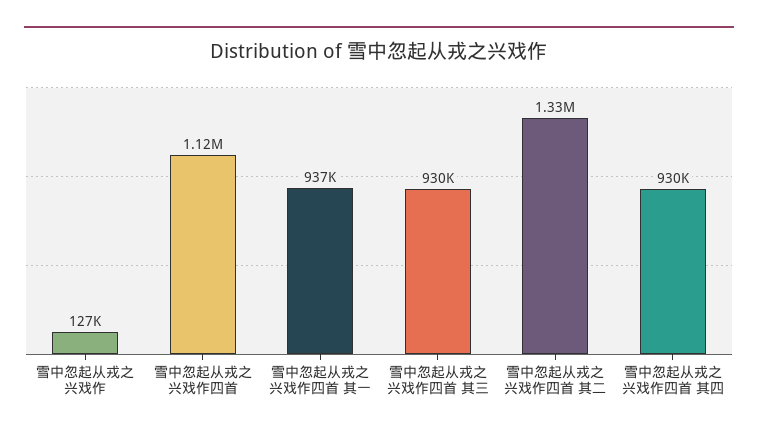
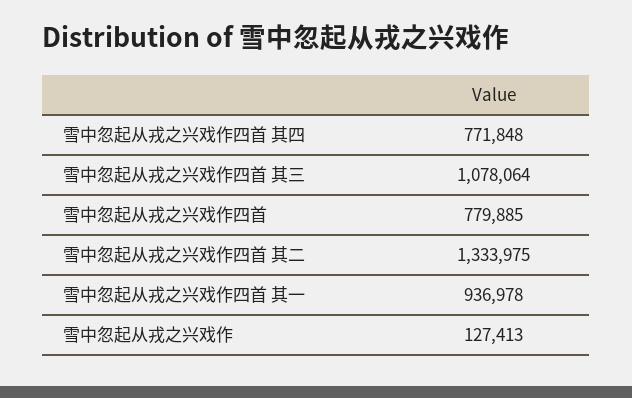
  {
    "雪中忽起从戎之兴戏作": 127413,
-   "雪中忽起从戎之兴戏作四首": 1120000,
+   "雪中忽起从戎之兴戏作四首": 779885,
    "雪中忽起从戎之兴戏作四首 其一": 936978,
-   "雪中忽起从戎之兴戏作四首 其三": 930000,
+   "雪中忽起从戎之兴戏作四首 其三": 1078064,
    "雪中忽起从戎之兴戏作四首 其二": 1333975,
-   "雪中忽起从戎之兴戏作四首 其四": 930000
+   "雪中忽起从戎之兴戏作四首 其四": 771848
  }

